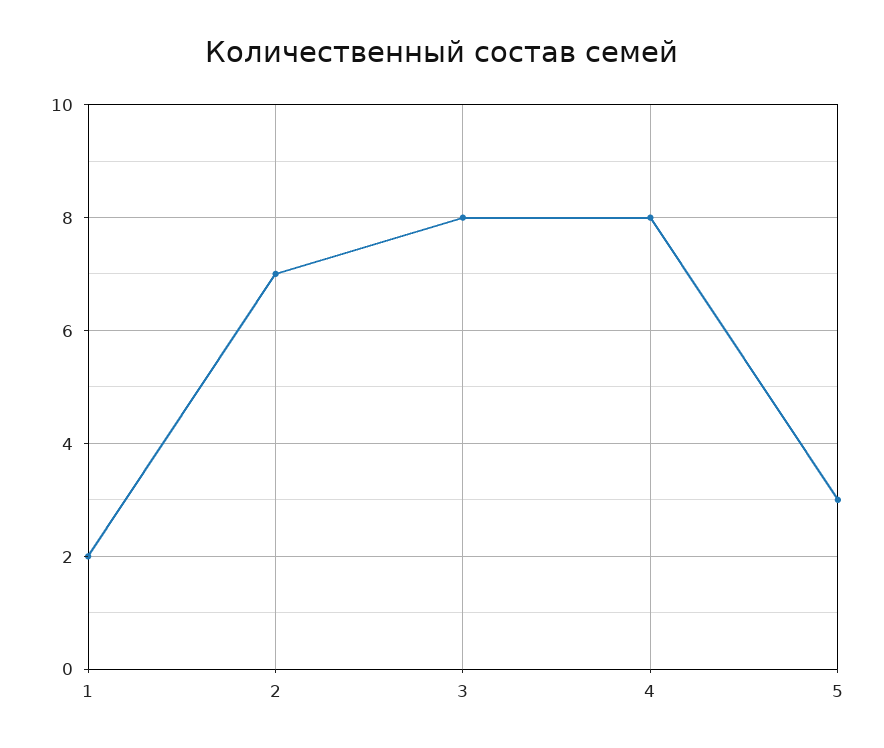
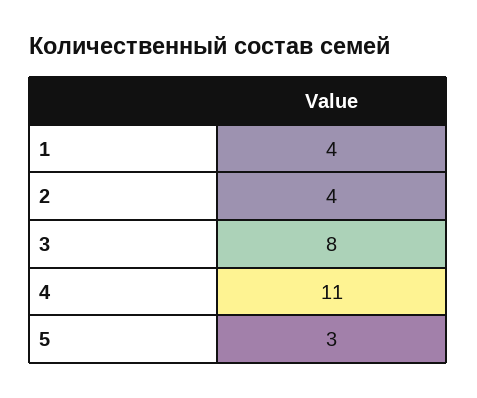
  {
-   "1": 2,
+   "1": 4,
-   "2": 7,
+   "2": 4,
    "3": 8,
-   "4": 8,
+   "4": 11,
    "5": 3
  }

